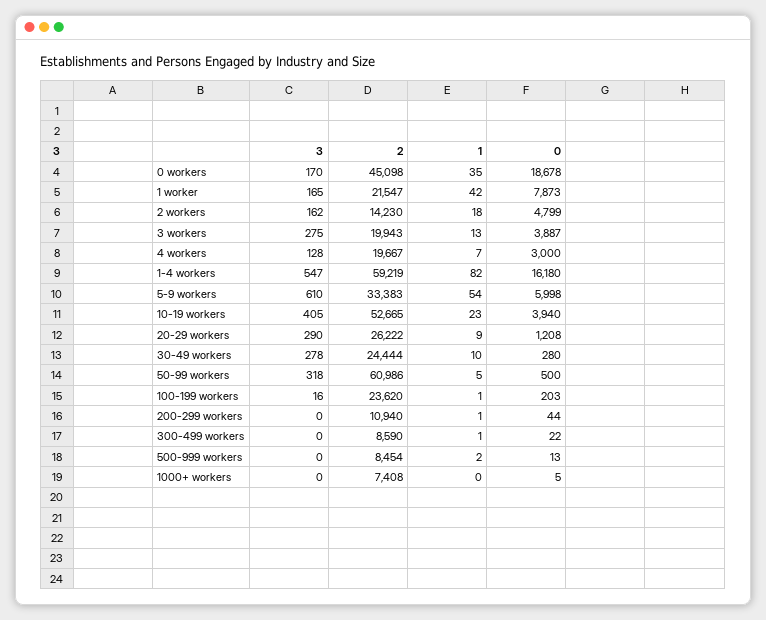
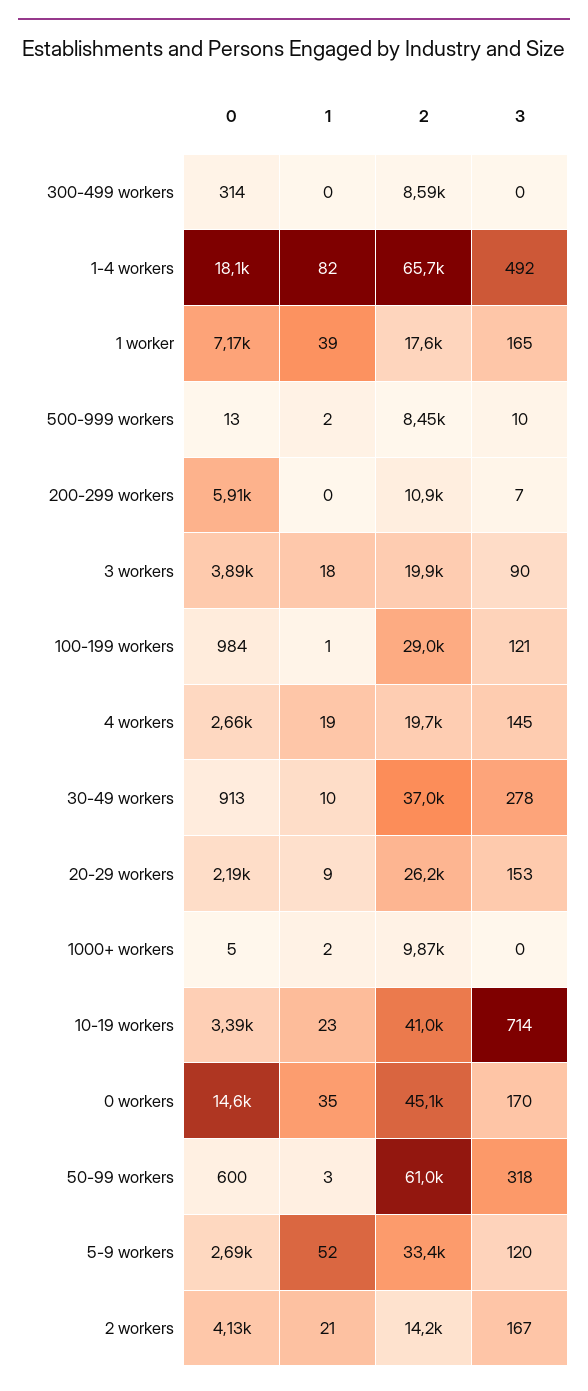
  {
    "3": {
      "0 workers": 170,
      "1 worker": 165,
-     "2 workers": 162,
+     "2 workers": 167,
-     "3 workers": 275,
+     "3 workers": 90,
-     "4 workers": 128,
+     "4 workers": 145,
-     "1-4 workers": 547,
+     "1-4 workers": 492,
-     "5-9 workers": 610,
+     "5-9 workers": 120,
-     "10-19 workers": 405,
+     "10-19 workers": 714,
-     "20-29 workers": 290,
+     "20-29 workers": 153,
      "30-49 workers": 278,
      "50-99 workers": 318,
-     "100-199 workers": 16,
+     "100-199 workers": 121,
-     "200-299 workers": 0,
+     "200-299 workers": 7,
      "300-499 workers": 0,
-     "500-999 workers": 0,
+     "500-999 workers": 10,
      "1000+ workers": 0
    },
    "2": {
      "0 workers": 45098,
-     "1 worker": 21547,
+     "1 worker": 17600,
      "2 workers": 14230,
      "3 workers": 19943,
      "4 workers": 19667,
-     "1-4 workers": 59219,
+     "1-4 workers": 65700,
      "5-9 workers": 33383,
-     "10-19 workers": 52665,
+     "10-19 workers": 41000,
      "20-29 workers": 26222,
-     "30-49 workers": 24444,
+     "30-49 workers": 37000,
      "50-99 workers": 60986,
-     "100-199 workers": 23620,
+     "100-199 workers": 29000,
      "200-299 workers": 10940,
      "300-499 workers": 8590,
      "500-999 workers": 8454,
-     "1000+ workers": 7408
+     "1000+ workers": 9870
    },
    "1": {
      "0 workers": 35,
-     "1 worker": 42,
+     "1 worker": 39,
-     "2 workers": 18,
+     "2 workers": 21,
-     "3 workers": 13,
+     "3 workers": 18,
-     "4 workers": 7,
+     "4 workers": 19,
      "1-4 workers": 82,
-     "5-9 workers": 54,
+     "5-9 workers": 52,
      "10-19 workers": 23,
      "20-29 workers": 9,
      "30-49 workers": 10,
-     "50-99 workers": 5,
+     "50-99 workers": 3,
      "100-199 workers": 1,
-     "200-299 workers": 1,
+     "200-299 workers": 0,
-     "300-499 workers": 1,
+     "300-499 workers": 0,
      "500-999 workers": 2,
-     "1000+ workers": 0
+     "1000+ workers": 2
    },
    "0": {
-     "0 workers": 18678,
+     "0 workers": 14600,
-     "1 worker": 7873,
+     "1 worker": 7170,
-     "2 workers": 4799,
+     "2 workers": 4130,
      "3 workers": 3887,
-     "4 workers": 3000,
+     "4 workers": 2660,
-     "1-4 workers": 16180,
+     "1-4 workers": 18100,
-     "5-9 workers": 5998,
+     "5-9 workers": 2690,
-     "10-19 workers": 3940,
+     "10-19 workers": 3390,
-     "20-29 workers": 1208,
+     "20-29 workers": 2190,
-     "30-49 workers": 280,
+     "30-49 workers": 913,
-     "50-99 workers": 500,
+     "50-99 workers": 600,
-     "100-199 workers": 203,
+     "100-199 workers": 984,
-     "200-299 workers": 44,
+     "200-299 workers": 5910,
-     "300-499 workers": 22,
+     "300-499 workers": 314,
      "500-999 workers": 13,
      "1000+ workers": 5
    }
  }

